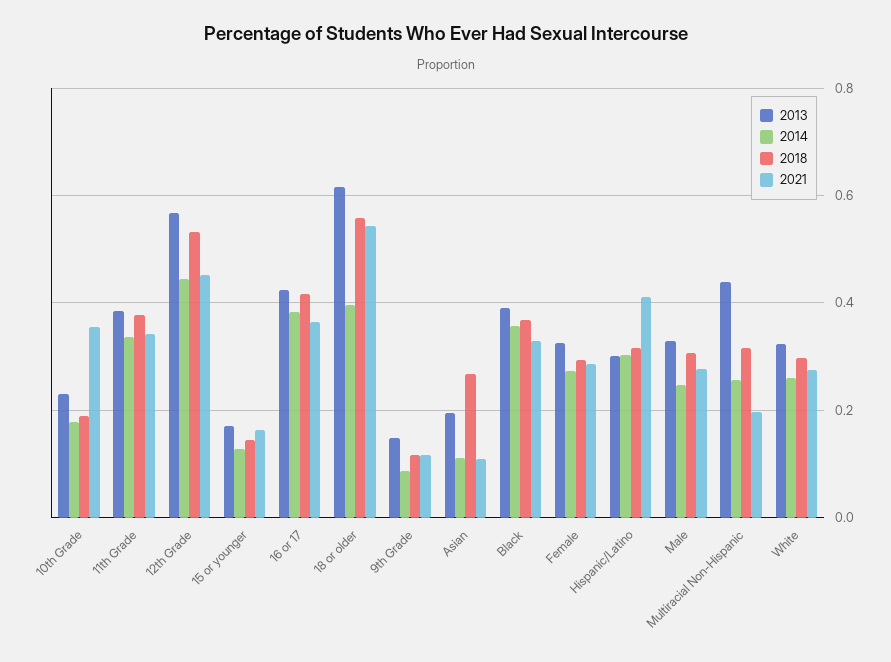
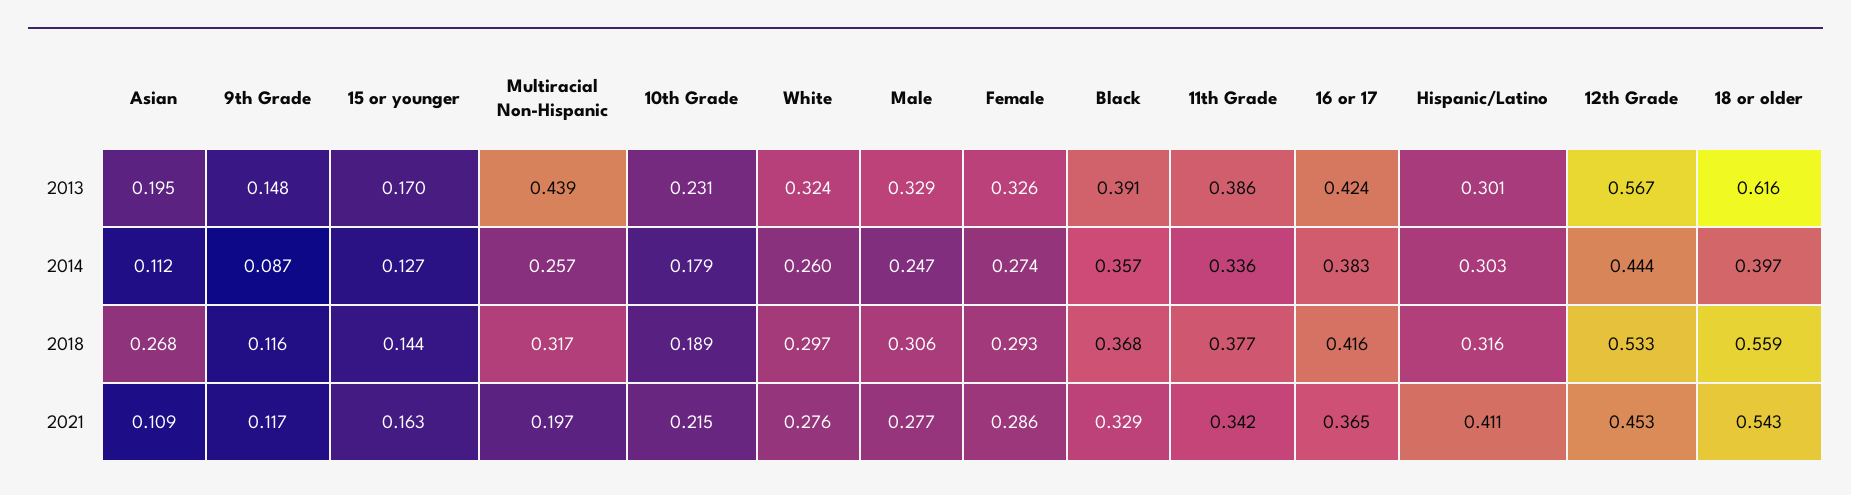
  {
    "2013": {
      "10th Grade": 0.231,
      "11th Grade": 0.386,
      "12th Grade": 0.567,
      "15 or younger": 0.17,
      "16 or 17": 0.424,
      "18 or older": 0.616,
      "9th Grade": 0.148,
      "Asian": 0.195,
      "Black": 0.391,
      "Female": 0.326,
      "Hispanic/Latino": 0.301,
      "Male": 0.329,
      "Multiracial Non-Hispanic": 0.439,
      "White": 0.324
    },
    "2014": {
      "10th Grade": 0.179,
      "11th Grade": 0.336,
      "12th Grade": 0.444,
      "15 or younger": 0.127,
      "16 or 17": 0.383,
      "18 or older": 0.397,
      "9th Grade": 0.087,
      "Asian": 0.112,
      "Black": 0.357,
      "Female": 0.274,
      "Hispanic/Latino": 0.303,
      "Male": 0.247,
      "Multiracial Non-Hispanic": 0.257,
      "White": 0.26
    },
    "2018": {
      "10th Grade": 0.189,
      "11th Grade": 0.377,
      "12th Grade": 0.533,
      "15 or younger": 0.144,
      "16 or 17": 0.416,
      "18 or older": 0.559,
      "9th Grade": 0.116,
      "Asian": 0.268,
      "Black": 0.368,
      "Female": 0.293,
      "Hispanic/Latino": 0.316,
      "Male": 0.306,
      "Multiracial Non-Hispanic": 0.317,
      "White": 0.297
    },
    "2021": {
-     "10th Grade": 0.36,
+     "10th Grade": 0.215,
      "11th Grade": 0.342,
      "12th Grade": 0.453,
      "15 or younger": 0.163,
      "16 or 17": 0.365,
      "18 or older": 0.543,
      "9th Grade": 0.117,
      "Asian": 0.109,
      "Black": 0.329,
      "Female": 0.286,
      "Hispanic/Latino": 0.411,
      "Male": 0.277,
      "Multiracial Non-Hispanic": 0.197,
      "White": 0.276
    }
  }

